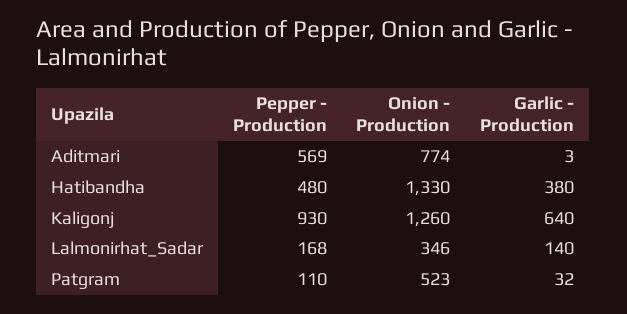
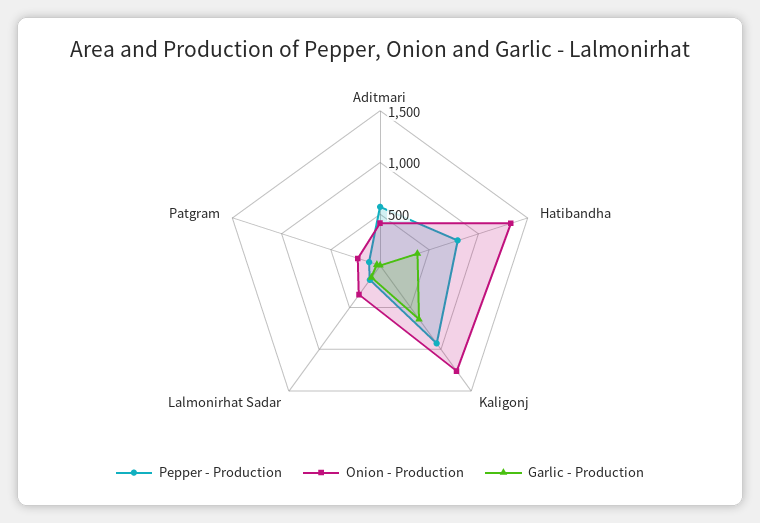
  {
    "Pepper - Production": {
      "Aditmari": 569,
-     "Hatibandha": 480,
+     "Hatibandha": 800,
      "Kaligonj": 930,
      "Lalmonirhat_Sadar": 168,
      "Patgram": 110
    },
    "Onion - Production": {
-     "Aditmari": 774,
+     "Aditmari": 400,
      "Hatibandha": 1330,
      "Kaligonj": 1260,
      "Lalmonirhat_Sadar": 346,
-     "Patgram": 523
+     "Patgram": 200
    },
    "Garlic - Production": {
      "Aditmari": 3,
      "Hatibandha": 380,
      "Kaligonj": 640,
      "Lalmonirhat_Sadar": 140,
      "Patgram": 32
    }
  }

